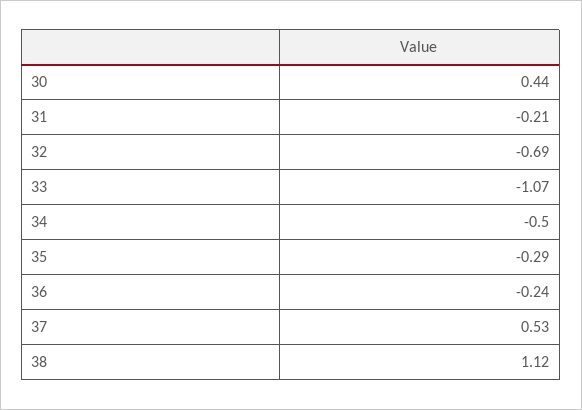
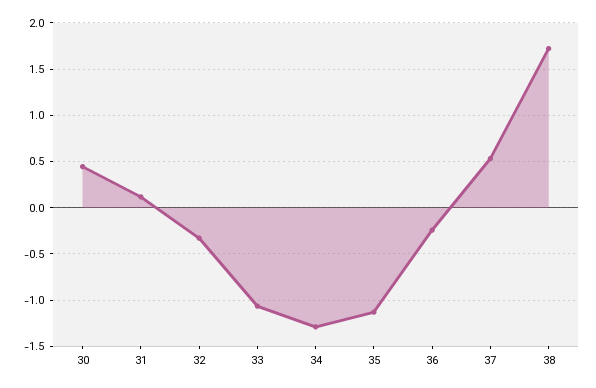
  {
    "30": 0.44,
-   "31": -0.21,
+   "31": 0.1,
-   "32": -0.69,
+   "32": -0.3,
    "33": -1.07,
-   "34": -0.5,
+   "34": -1.3,
-   "35": -0.29,
+   "35": -1.1,
    "36": -0.24,
    "37": 0.53,
-   "38": 1.12
+   "38": 1.7
  }

